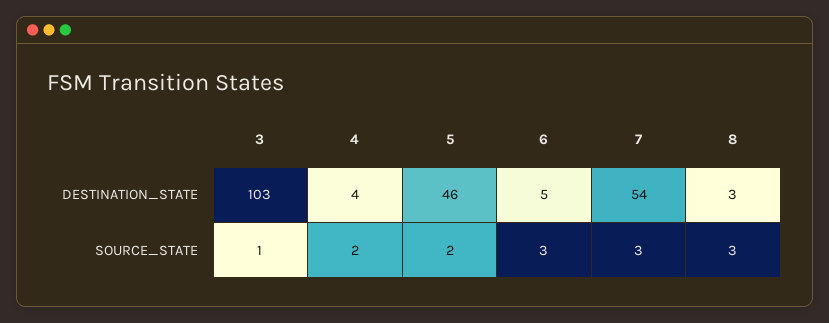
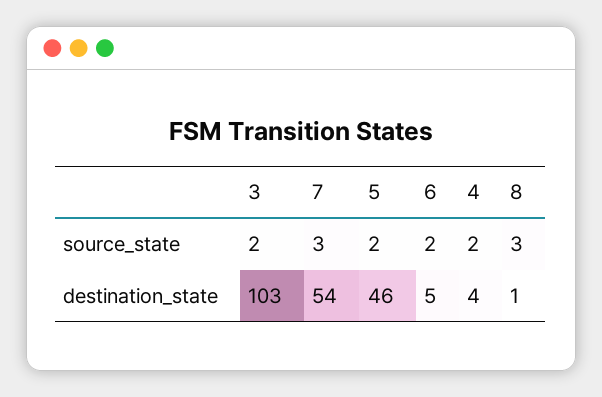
  {
    "3": {
      "DESTINATION_STATE": 103,
-     "SOURCE_STATE": 1
+     "SOURCE_STATE": 2
    },
    "4": {
      "DESTINATION_STATE": 4,
      "SOURCE_STATE": 2
    },
    "5": {
      "DESTINATION_STATE": 46,
      "SOURCE_STATE": 2
    },
    "6": {
      "DESTINATION_STATE": 5,
-     "SOURCE_STATE": 3
+     "SOURCE_STATE": 2
    },
    "7": {
      "DESTINATION_STATE": 54,
      "SOURCE_STATE": 3
    },
    "8": {
-     "DESTINATION_STATE": 3,
+     "DESTINATION_STATE": 1,
      "SOURCE_STATE": 3
    }
  }

